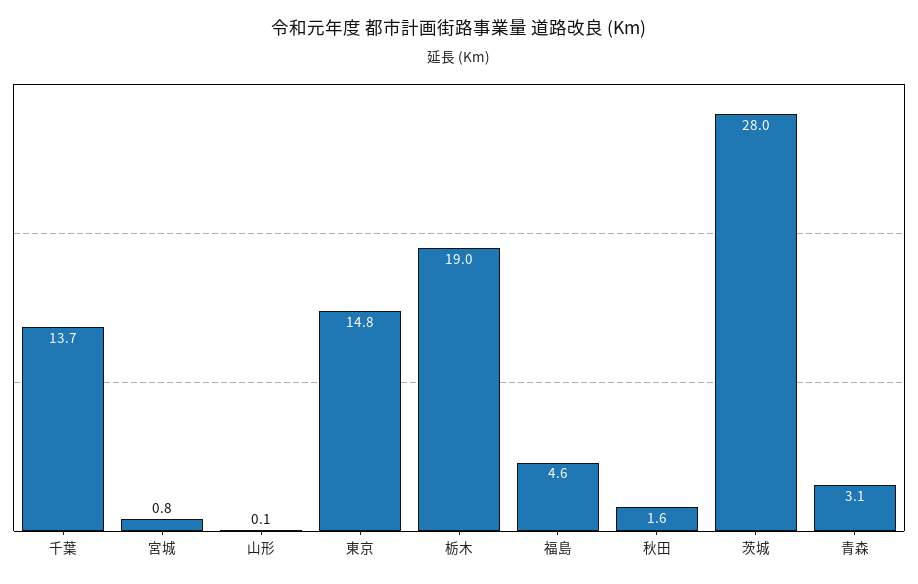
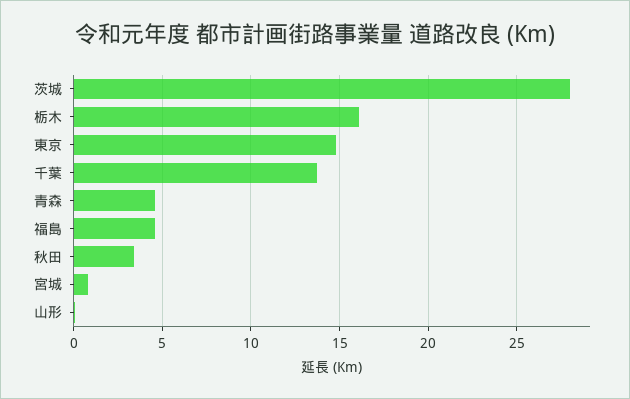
  {
    "千葉": 13.7,
    "宮城": 0.8,
    "山形": 0.1,
    "東京": 14.8,
-   "栃木": 19,
+   "栃木": 16,
    "福島": 4.6,
-   "秋田": 1.6,
+   "秋田": 3.5,
    "茨城": 28,
-   "青森": 3.1
+   "青森": 4.5
  }

